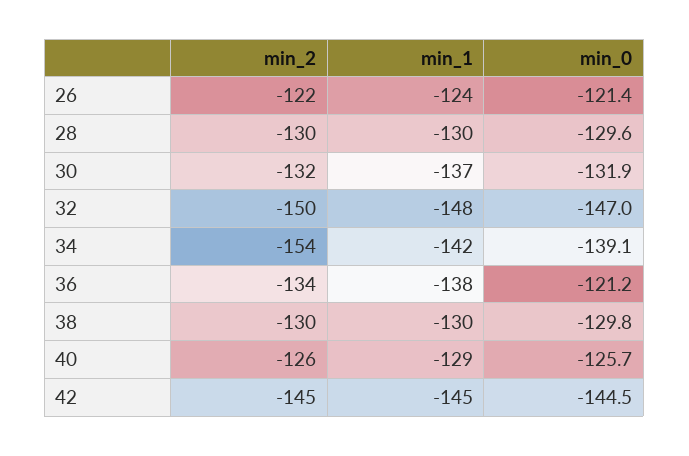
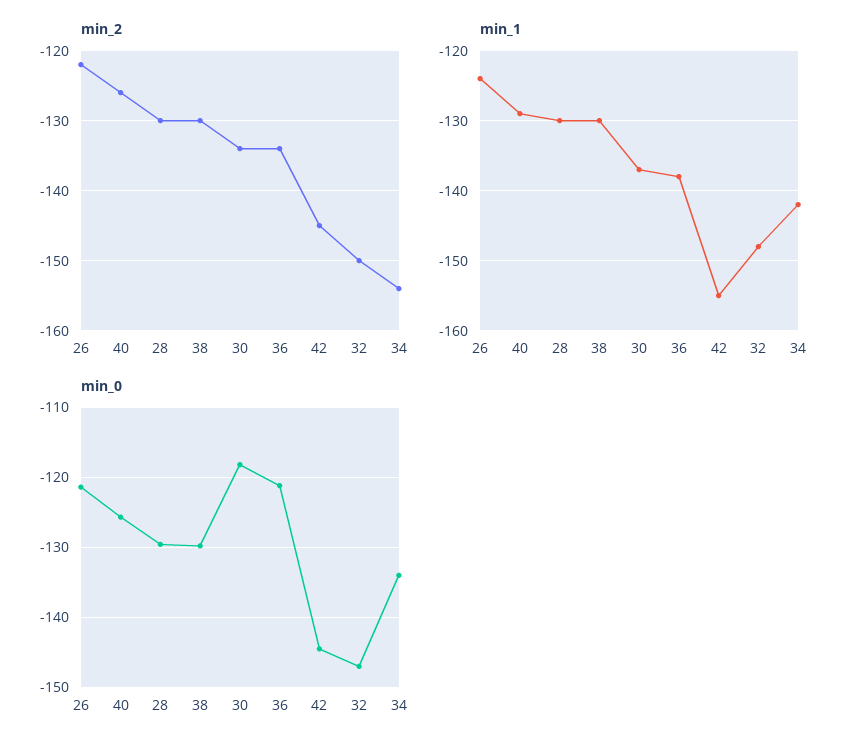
  {
    "min_2": {
      "26": -122,
      "28": -130,
-     "30": -132,
+     "30": -134,
      "32": -150,
      "34": -154,
      "36": -134,
      "38": -130,
      "40": -126,
      "42": -145
    },
    "min_1": {
      "26": -124,
      "28": -130,
      "30": -137,
      "32": -148,
      "34": -142,
      "36": -138,
      "38": -130,
      "40": -129,
-     "42": -145
+     "42": -155
    },
    "min_0": {
      "26": -121.4,
      "28": -129.6,
-     "30": -131.9,
+     "30": -118,
      "32": -147,
-     "34": -139.1,
+     "34": -134,
      "36": -121.2,
      "38": -129.8,
      "40": -125.7,
      "42": -144.5
    }
  }

